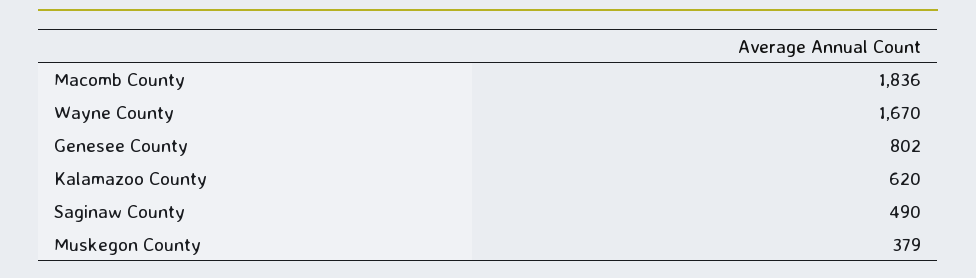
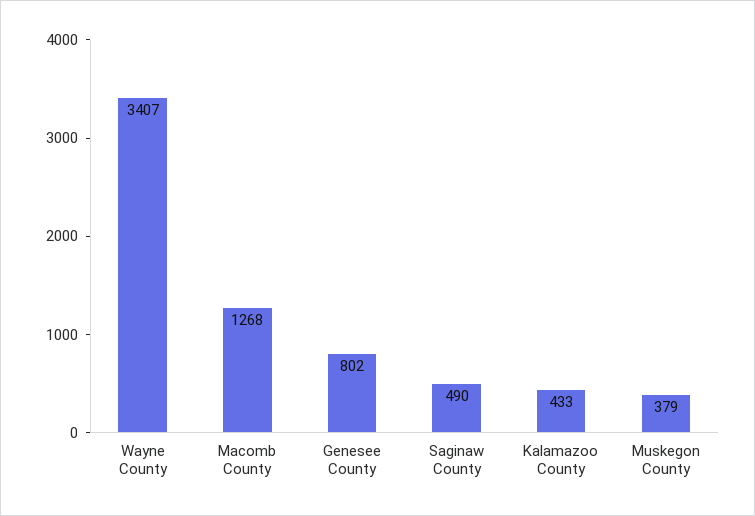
  {
-   "Macomb County": 1836,
+   "Macomb County": 1268,
-   "Wayne County": 1670,
+   "Wayne County": 3407,
    "Genesee County": 802,
-   "Kalamazoo County": 620,
+   "Kalamazoo County": 433,
    "Saginaw County": 490,
    "Muskegon County": 379
  }

